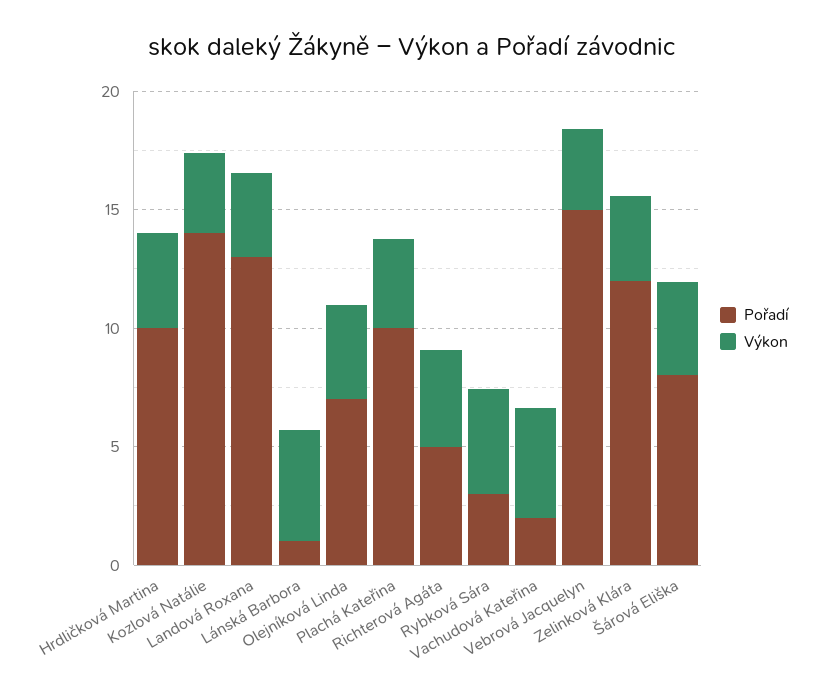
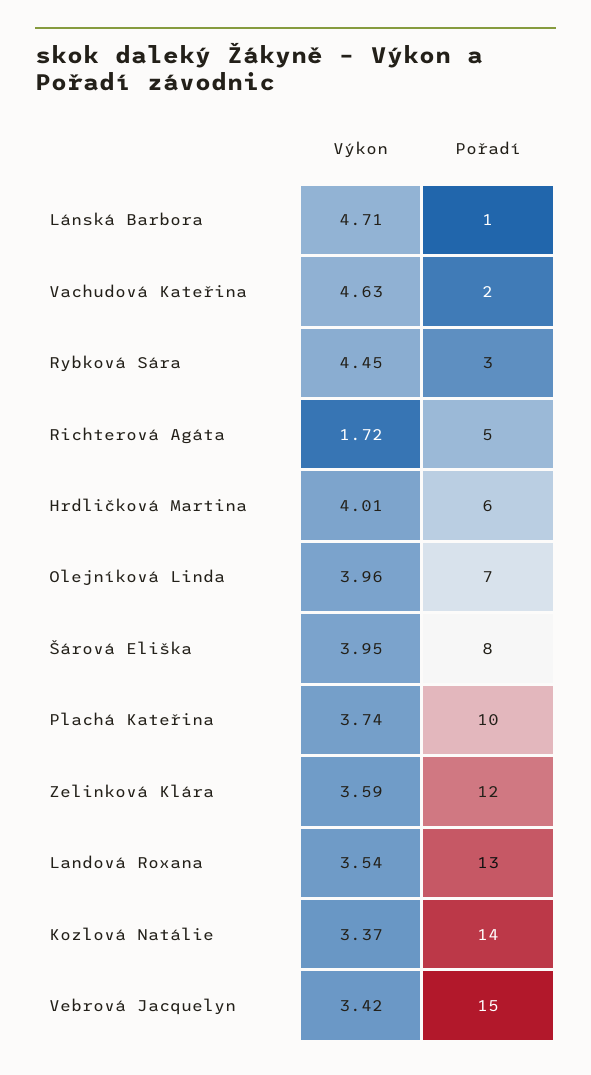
  {
    "Pořadí": {
-     "Hrdličková Martina": 10,
+     "Hrdličková Martina": 6,
      "Kozlová Natálie": 14,
      "Landová Roxana": 13,
      "Lánská Barbora": 1,
      "Olejníková Linda": 7,
      "Plachá Kateřina": 10,
      "Richterová Agáta": 5,
      "Rybková Sára": 3,
      "Vachudová Kateřina": 2,
      "Vebrová Jacquelyn": 15,
      "Zelinková Klára": 12,
      "Šárová Eliška": 8
    },
    "Výkon": {
      "Hrdličková Martina": 4.01,
      "Kozlová Natálie": 3.37,
      "Landová Roxana": 3.54,
      "Lánská Barbora": 4.71,
      "Olejníková Linda": 3.96,
      "Plachá Kateřina": 3.74,
-     "Richterová Agáta": 4,
+     "Richterová Agáta": 1.72,
      "Rybková Sára": 4.45,
      "Vachudová Kateřina": 4.63,
      "Vebrová Jacquelyn": 3.42,
      "Zelinková Klára": 3.59,
      "Šárová Eliška": 3.95
    }
  }

